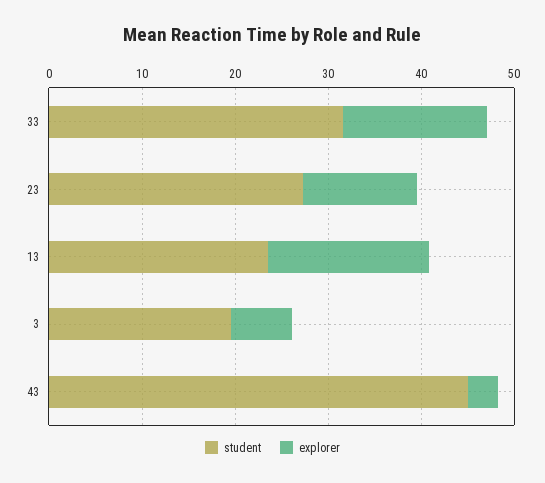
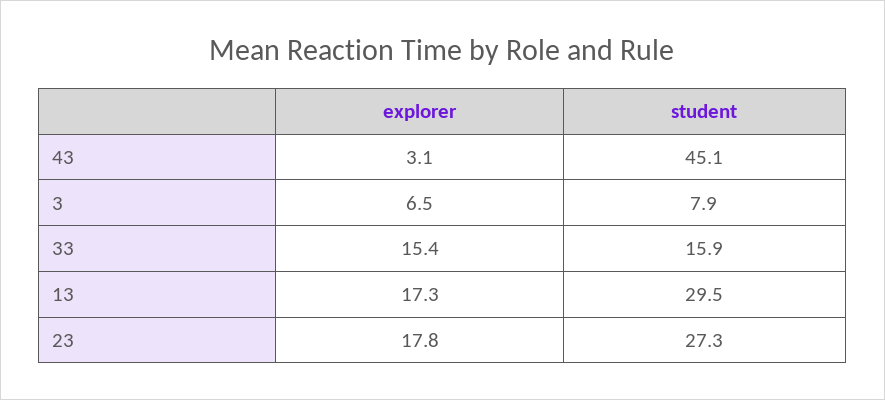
  {
    "student": {
-     "33": 32,
+     "33": 15.9,
      "23": 27.3,
-     "13": 24,
+     "13": 29.5,
-     "3": 20,
+     "3": 7.9,
      "43": 45.1
    },
    "explorer": {
      "33": 15.4,
-     "23": 12,
+     "23": 17.8,
      "13": 17.3,
      "3": 6.5,
      "43": 3.1
    }
  }

